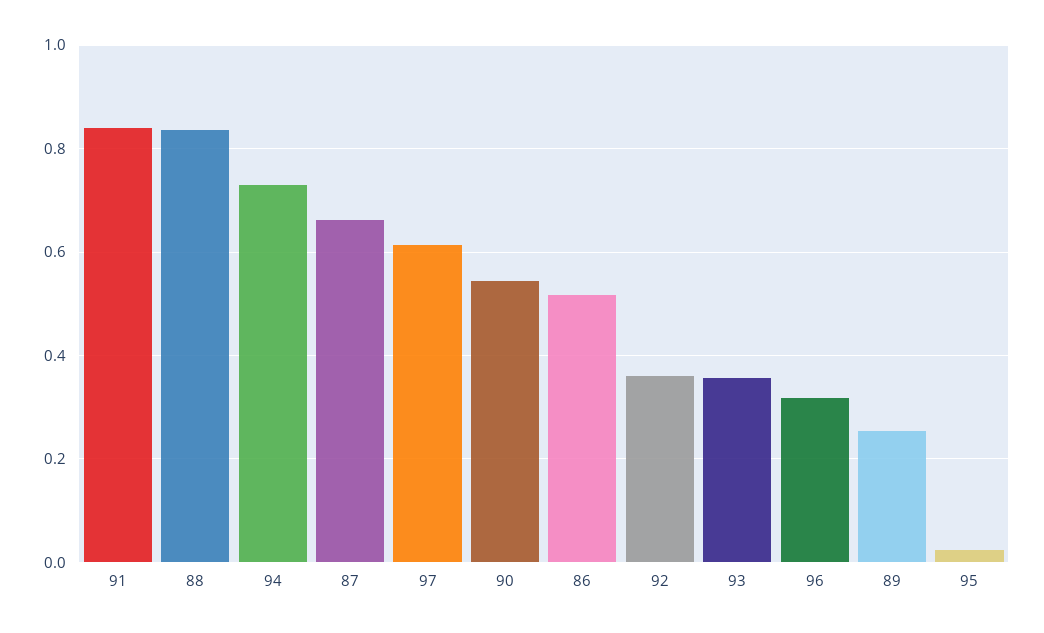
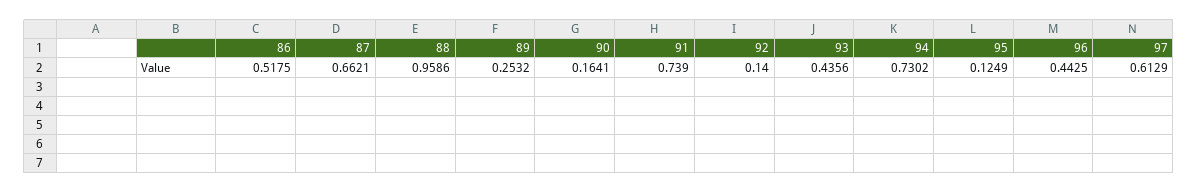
  {
-   "91": 0.84,
+   "91": 0.739,
-   "88": 0.84,
+   "88": 0.9586,
    "94": 0.7302,
    "87": 0.6621,
    "97": 0.6129,
-   "90": 0.54,
+   "90": 0.1641,
    "86": 0.5175,
-   "92": 0.36,
+   "92": 0.14,
-   "93": 0.36,
+   "93": 0.4356,
-   "96": 0.32,
+   "96": 0.4425,
    "89": 0.2532,
-   "95": 0.02
+   "95": 0.1249
  }

